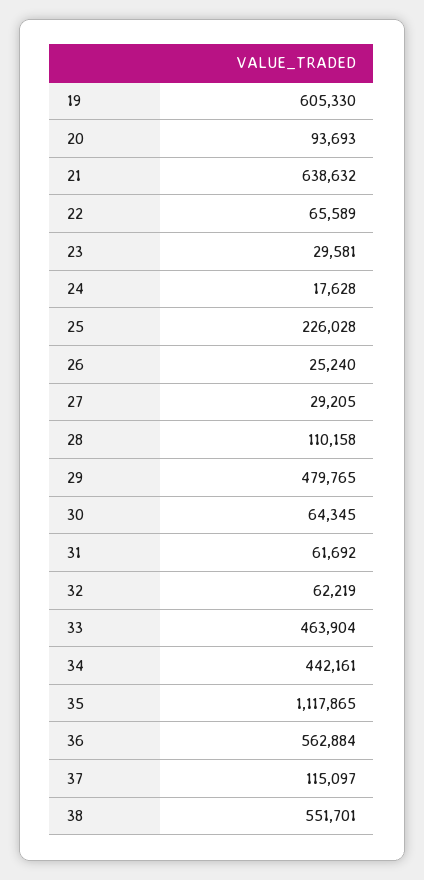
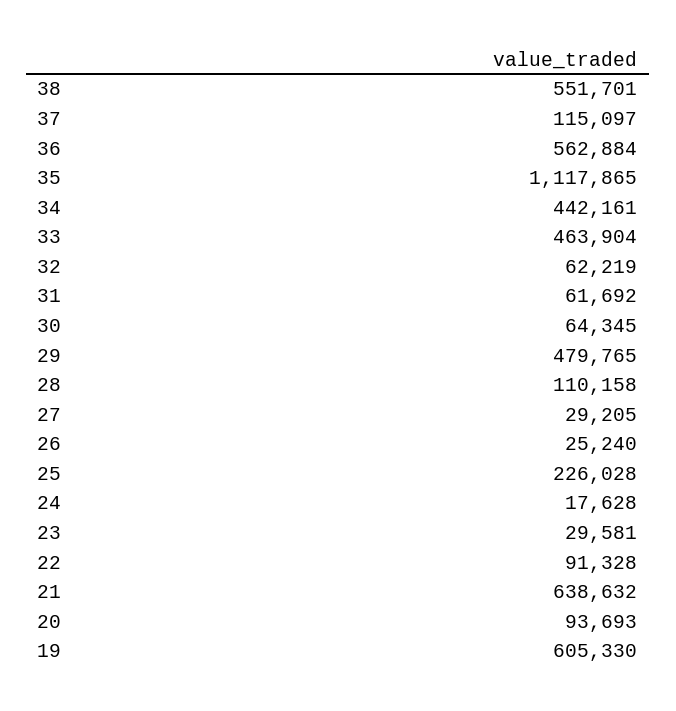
  {
    "19": 605330,
    "20": 93693,
    "21": 638632,
-   "22": 65589,
+   "22": 91328,
    "23": 29581,
    "24": 17628,
    "25": 226028,
    "26": 25240,
    "27": 29205,
    "28": 110158,
    "29": 479765,
    "30": 64345,
    "31": 61692,
    "32": 62219,
    "33": 463904,
    "34": 442161,
    "35": 1117865,
    "36": 562884,
    "37": 115097,
    "38": 551701
  }

